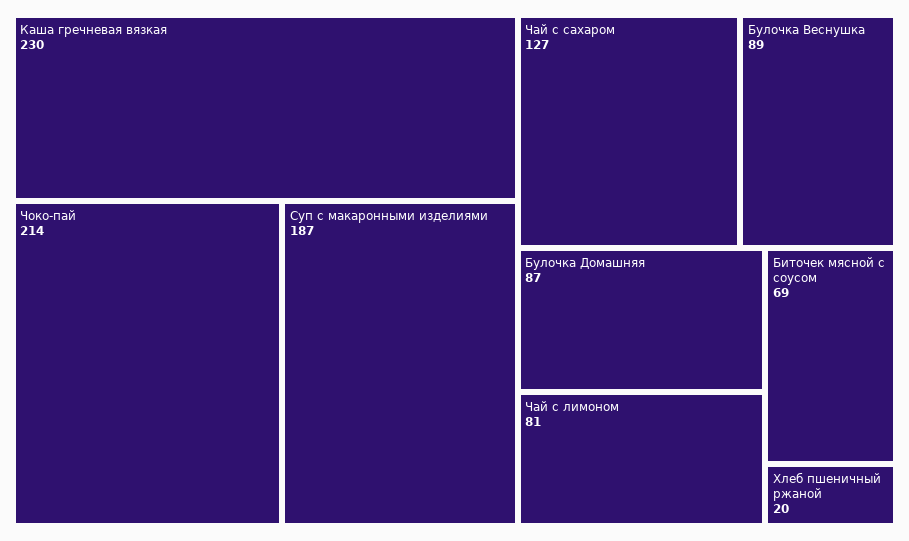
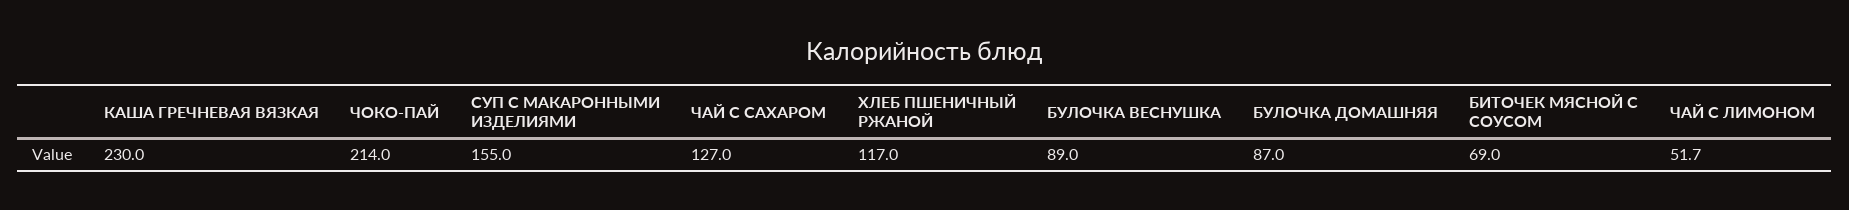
  {
    "Каша гречневая вязкая": 230,
    "Чоко-пай": 214,
-   "Суп с макаронными изделиями": 187,
+   "Суп с макаронными изделиями": 155,
    "Чай с сахаром": 127,
    "Булочка Веснушка": 89,
    "Булочка Домашняя": 87,
-   "Чай с лимоном": 81,
+   "Чай с лимоном": 51.7,
    "Биточек мясной с соусом": 69,
-   "Хлеб пшеничный ржаной": 20
+   "Хлеб пшеничный ржаной": 117
  }

